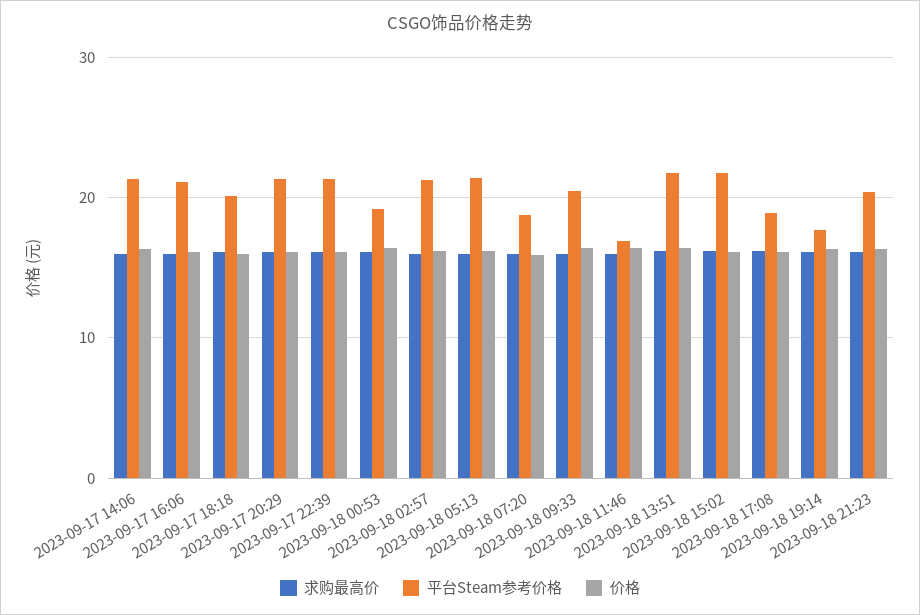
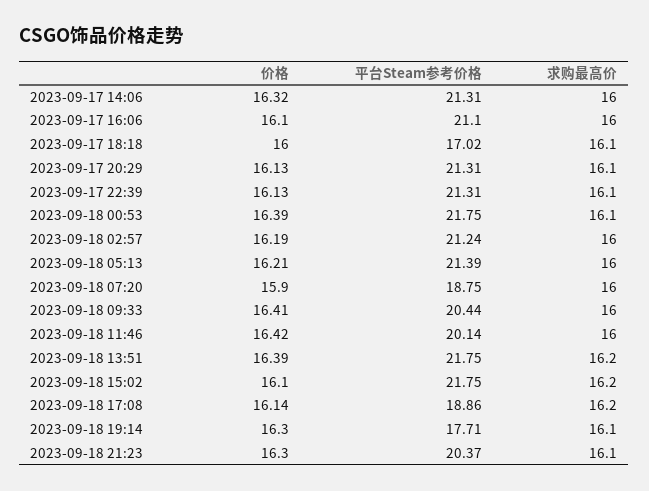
  {
    "求购最高价": {
      "2023-09-17 14:06": 16,
      "2023-09-17 16:06": 16,
      "2023-09-17 18:18": 16.1,
      "2023-09-17 20:29": 16.1,
      "2023-09-17 22:39": 16.1,
      "2023-09-18 00:53": 16.1,
      "2023-09-18 02:57": 16,
      "2023-09-18 05:13": 16,
      "2023-09-18 07:20": 16,
      "2023-09-18 09:33": 16,
      "2023-09-18 11:46": 16,
      "2023-09-18 13:51": 16.2,
      "2023-09-18 15:02": 16.2,
      "2023-09-18 17:08": 16.2,
      "2023-09-18 19:14": 16.1,
      "2023-09-18 21:23": 16.1
    },
    "平台Steam参考价格": {
      "2023-09-17 14:06": 21.31,
      "2023-09-17 16:06": 21.1,
-     "2023-09-17 18:18": 20,
+     "2023-09-17 18:18": 17.02,
      "2023-09-17 20:29": 21.31,
      "2023-09-17 22:39": 21.31,
-     "2023-09-18 00:53": 19,
+     "2023-09-18 00:53": 21.75,
      "2023-09-18 02:57": 21.24,
      "2023-09-18 05:13": 21.39,
      "2023-09-18 07:20": 18.75,
      "2023-09-18 09:33": 20.44,
-     "2023-09-18 11:46": 17,
+     "2023-09-18 11:46": 20.14,
      "2023-09-18 13:51": 21.75,
      "2023-09-18 15:02": 21.75,
      "2023-09-18 17:08": 18.86,
      "2023-09-18 19:14": 17.71,
      "2023-09-18 21:23": 20.37
    },
    "价格": {
      "2023-09-17 14:06": 16.32,
      "2023-09-17 16:06": 16.1,
      "2023-09-17 18:18": 16,
      "2023-09-17 20:29": 16.13,
      "2023-09-17 22:39": 16.13,
      "2023-09-18 00:53": 16.39,
      "2023-09-18 02:57": 16.19,
      "2023-09-18 05:13": 16.21,
      "2023-09-18 07:20": 15.9,
      "2023-09-18 09:33": 16.41,
      "2023-09-18 11:46": 16.42,
      "2023-09-18 13:51": 16.39,
      "2023-09-18 15:02": 16.1,
      "2023-09-18 17:08": 16.14,
      "2023-09-18 19:14": 16.3,
      "2023-09-18 21:23": 16.3
    }
  }

